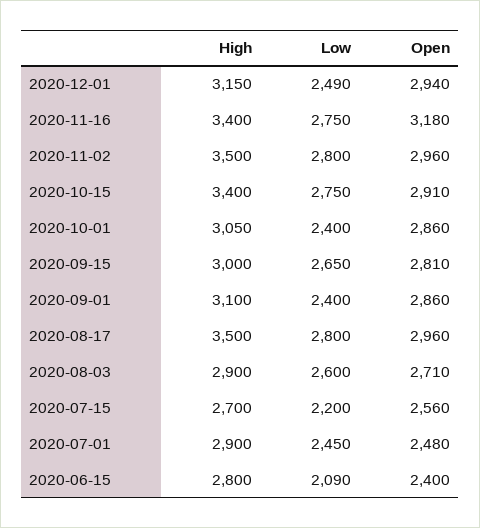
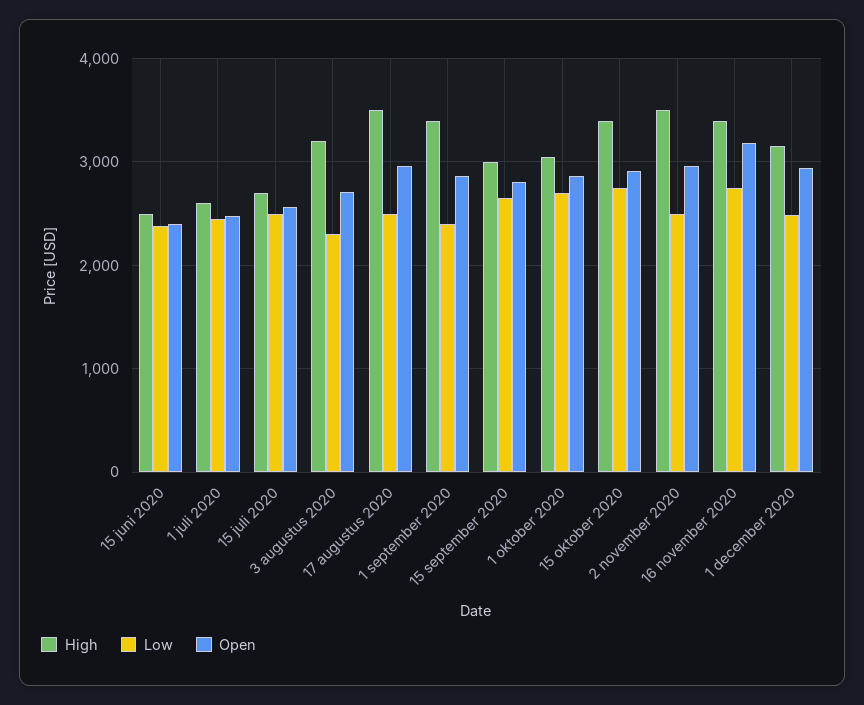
  {
    "High": {
      "2020-12-01": 3150,
      "2020-11-16": 3400,
      "2020-11-02": 3500,
      "2020-10-15": 3400,
      "2020-10-01": 3050,
      "2020-09-15": 3000,
-     "2020-09-01": 3100,
+     "2020-09-01": 3400,
      "2020-08-17": 3500,
-     "2020-08-03": 2900,
+     "2020-08-03": 3200,
      "2020-07-15": 2700,
-     "2020-07-01": 2900,
+     "2020-07-01": 2600,
-     "2020-06-15": 2800
+     "2020-06-15": 2500
    },
    "Low": {
      "2020-12-01": 2490,
      "2020-11-16": 2750,
-     "2020-11-02": 2800,
+     "2020-11-02": 2500,
      "2020-10-15": 2750,
-     "2020-10-01": 2400,
+     "2020-10-01": 2700,
      "2020-09-15": 2650,
      "2020-09-01": 2400,
-     "2020-08-17": 2800,
+     "2020-08-17": 2500,
-     "2020-08-03": 2600,
+     "2020-08-03": 2300,
-     "2020-07-15": 2200,
+     "2020-07-15": 2500,
      "2020-07-01": 2450,
-     "2020-06-15": 2090
+     "2020-06-15": 2400
    },
    "Open": {
      "2020-12-01": 2940,
      "2020-11-16": 3180,
      "2020-11-02": 2960,
      "2020-10-15": 2910,
      "2020-10-01": 2860,
      "2020-09-15": 2810,
      "2020-09-01": 2860,
      "2020-08-17": 2960,
      "2020-08-03": 2710,
      "2020-07-15": 2560,
      "2020-07-01": 2480,
      "2020-06-15": 2400
    }
  }

